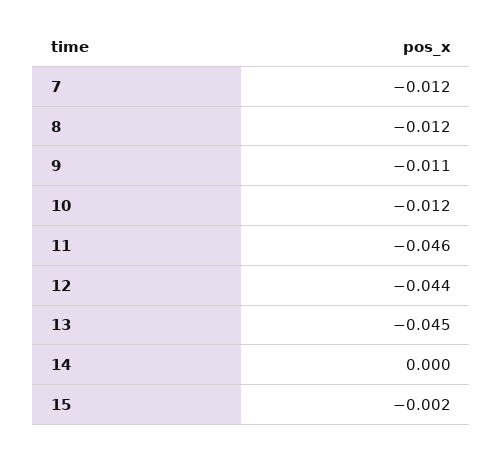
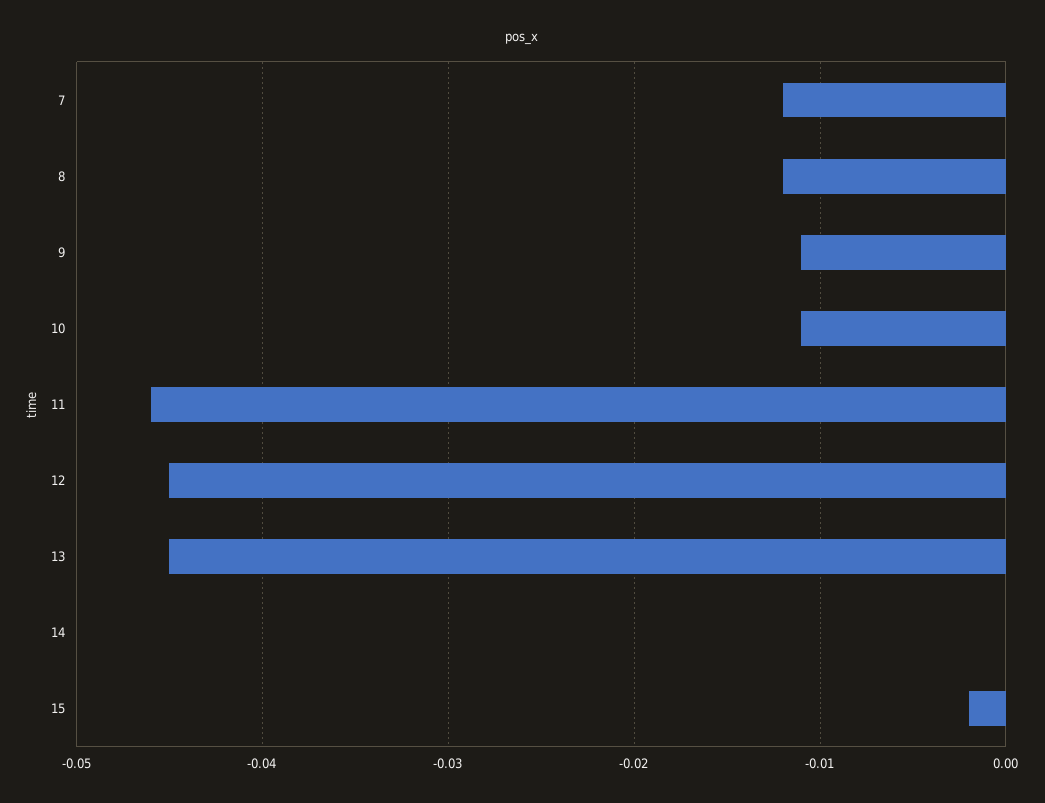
  {
    "7": -0.012,
    "8": -0.012,
    "9": -0.011,
-   "10": -0.012,
+   "10": -0.011,
    "11": -0.046,
-   "12": -0.044,
+   "12": -0.045,
    "13": -0.045,
    "14": 0,
    "15": -0.002
  }

